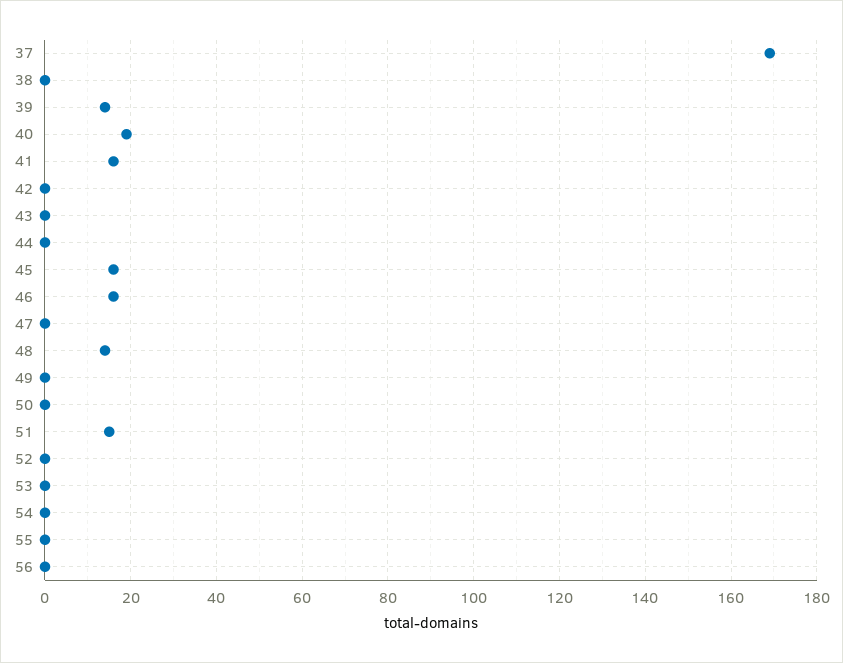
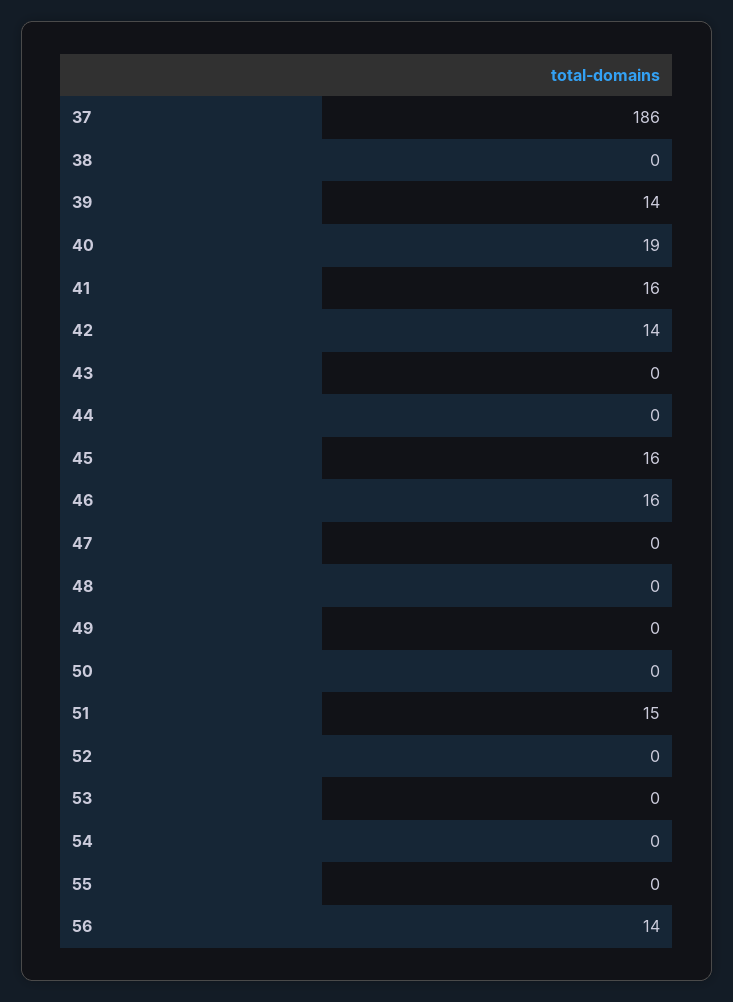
  {
-   "37": 170,
+   "37": 186,
    "38": 0,
    "39": 14,
    "40": 19,
    "41": 16,
-   "42": 0,
+   "42": 14,
    "43": 0,
    "44": 0,
    "45": 16,
    "46": 16,
    "47": 0,
-   "48": 15,
+   "48": 0,
    "49": 0,
    "50": 0,
    "51": 15,
    "52": 0,
    "53": 0,
    "54": 0,
    "55": 0,
-   "56": 0
+   "56": 14
  }

